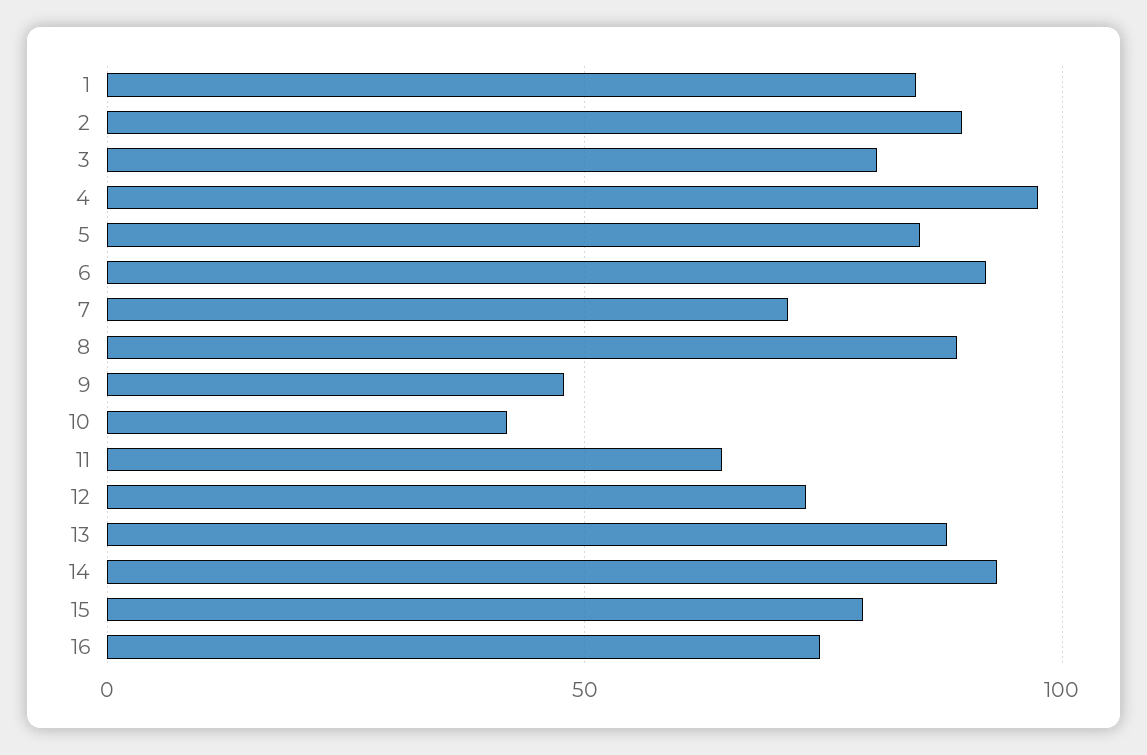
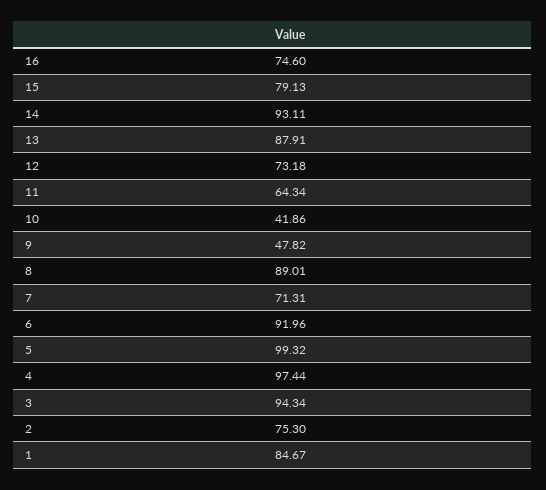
  {
    "1": 84.67,
-   "2": 90,
+   "2": 75.3,
-   "3": 80,
+   "3": 94.34,
    "4": 97.44,
-   "5": 85,
+   "5": 99.32,
    "6": 91.96,
    "7": 71.31,
    "8": 89.01,
    "9": 47.82,
    "10": 41.86,
    "11": 64.34,
    "12": 73.18,
    "13": 87.91,
    "14": 93.11,
    "15": 79.13,
    "16": 74.6
  }

